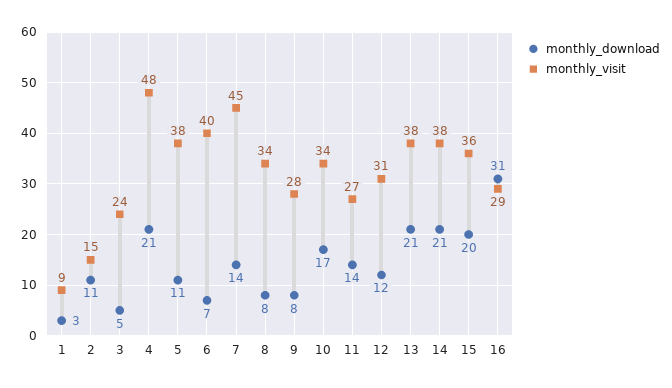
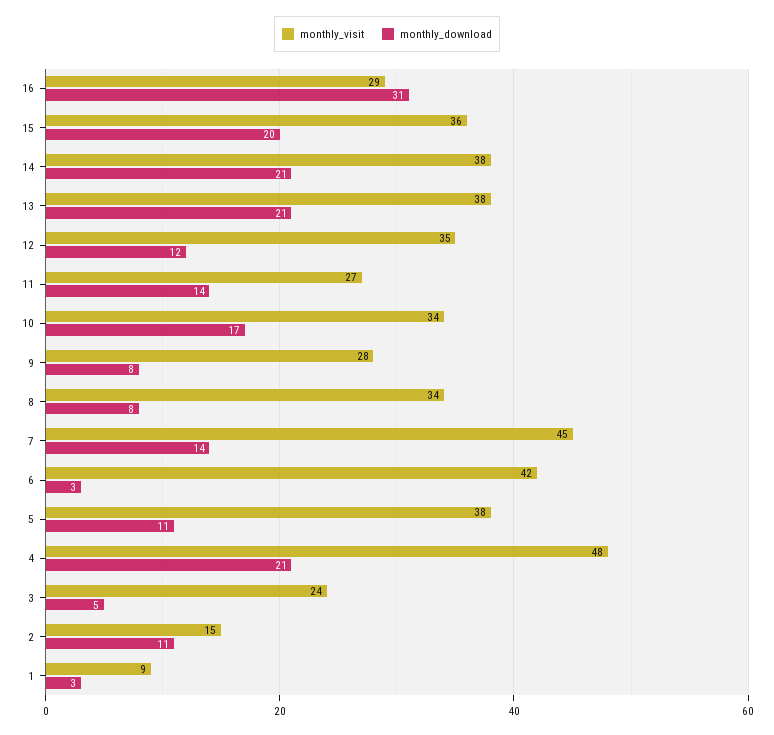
  {
    "monthly_download": {
      "1": 3,
      "2": 11,
      "3": 5,
      "4": 21,
      "5": 11,
-     "6": 7,
+     "6": 3,
      "7": 14,
      "8": 8,
      "9": 8,
      "10": 17,
      "11": 14,
      "12": 12,
      "13": 21,
      "14": 21,
      "15": 20,
      "16": 31
    },
    "monthly_visit": {
      "1": 9,
      "2": 15,
      "3": 24,
      "4": 48,
      "5": 38,
-     "6": 40,
+     "6": 42,
      "7": 45,
      "8": 34,
      "9": 28,
      "10": 34,
      "11": 27,
-     "12": 31,
+     "12": 35,
      "13": 38,
      "14": 38,
      "15": 36,
      "16": 29
    }
  }

